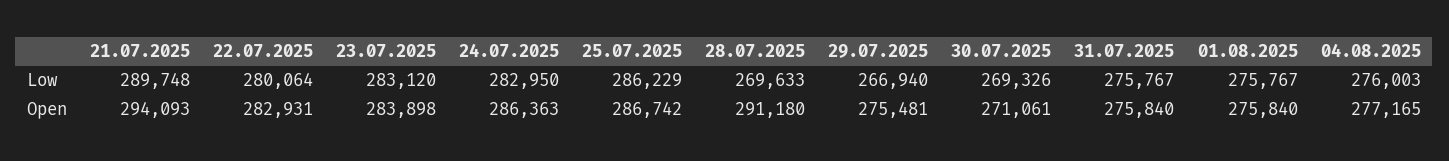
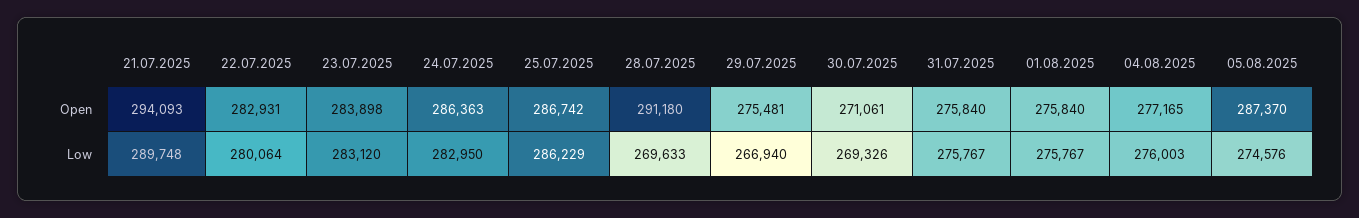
  {
    "21.07.2025": {
      "Low": 289748,
      "Open": 294093
    },
    "22.07.2025": {
      "Low": 280064,
      "Open": 282931
    },
    "23.07.2025": {
      "Low": 283120,
      "Open": 283898
    },
    "24.07.2025": {
      "Low": 282950,
      "Open": 286363
    },
    "25.07.2025": {
      "Low": 286229,
      "Open": 286742
    },
    "28.07.2025": {
      "Low": 269633,
      "Open": 291180
    },
    "29.07.2025": {
      "Low": 266940,
      "Open": 275481
    },
    "30.07.2025": {
      "Low": 269326,
      "Open": 271061
    },
    "31.07.2025": {
      "Low": 275767,
      "Open": 275840
    },
    "01.08.2025": {
      "Low": 275767,
      "Open": 275840
    },
    "04.08.2025": {
      "Low": 276003,
      "Open": 277165
-   }
+   },
+   "05.08.2025": {
+     "Open": 287370,
+     "Low": 274576
+   }
  }

